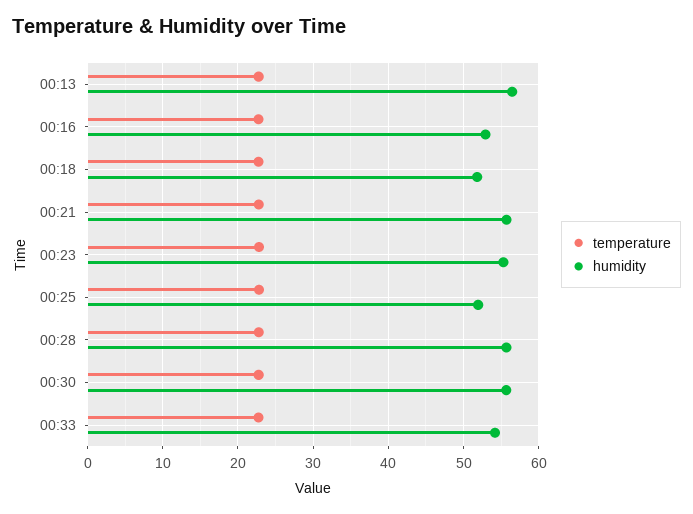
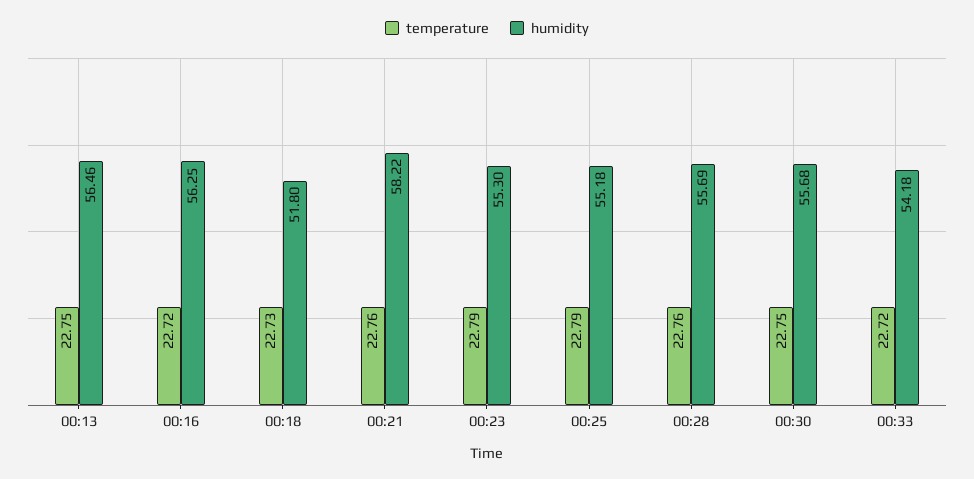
  {
    "temperature": {
      "00:13": 22.75,
      "00:16": 22.72,
      "00:18": 22.73,
      "00:21": 22.76,
      "00:23": 22.79,
      "00:25": 22.79,
      "00:28": 22.76,
      "00:30": 22.75,
      "00:33": 22.72
    },
    "humidity": {
      "00:13": 56.46,
-     "00:16": 53,
+     "00:16": 56.25,
      "00:18": 51.8,
-     "00:21": 56,
+     "00:21": 58.22,
      "00:23": 55.3,
-     "00:25": 52,
+     "00:25": 55.18,
      "00:28": 55.69,
      "00:30": 55.68,
      "00:33": 54.18
    }
  }

